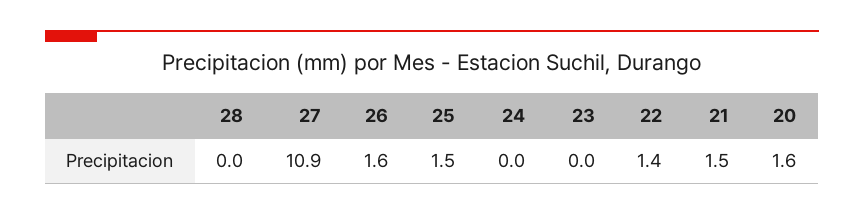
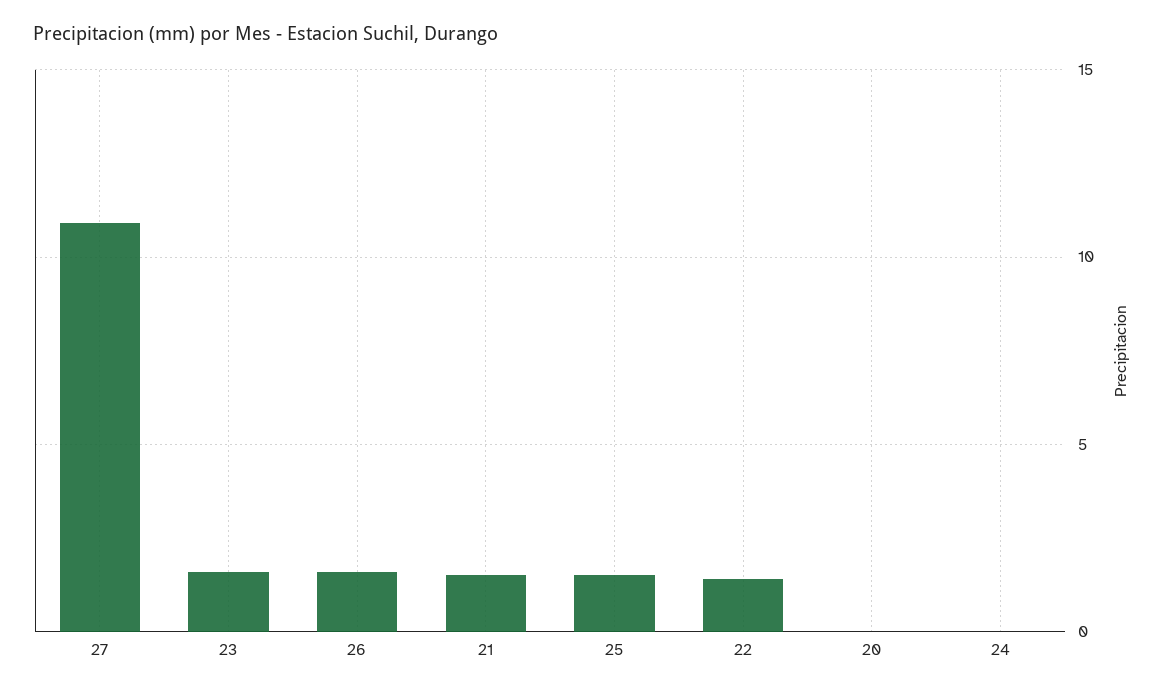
  {
-   "28": 0,
    "27": 10.9,
    "26": 1.6,
    "25": 1.5,
    "24": 0,
-   "23": 0,
+   "23": 1.5,
    "22": 1.4,
    "21": 1.5,
-   "20": 1.6
+   "20": 0
  }

